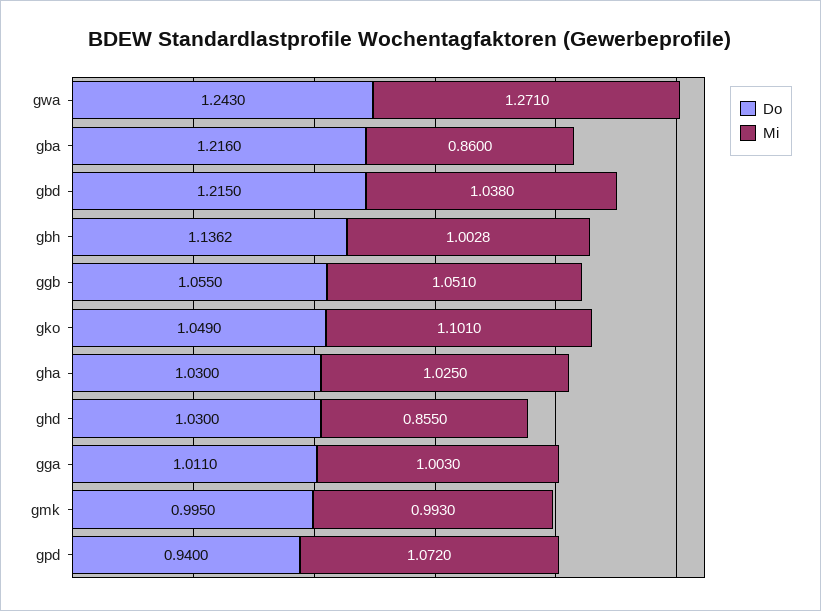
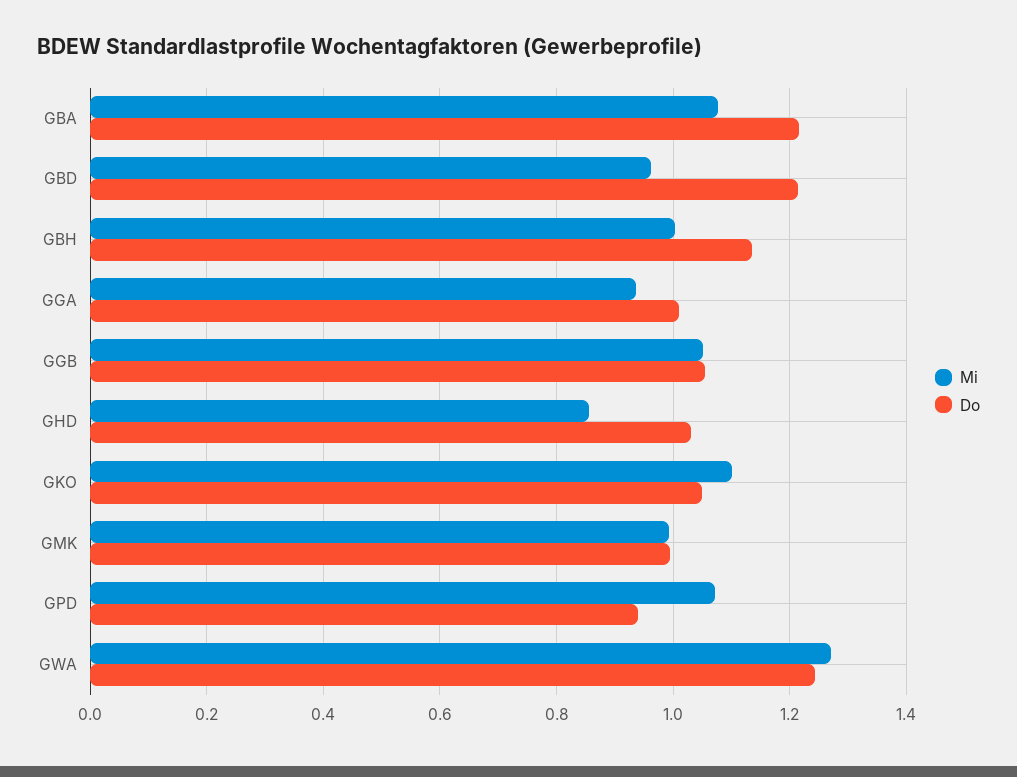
  {
    "Do": {
      "gwa": 1.243,
      "gba": 1.216,
      "gbd": 1.215,
      "gbh": 1.1362,
      "ggb": 1.055,
      "gko": 1.049,
-     "gha": 1.03,
      "ghd": 1.03,
      "gga": 1.011,
      "gmk": 0.995,
      "gpd": 0.94
    },
    "Mi": {
      "gwa": 1.271,
-     "gba": 0.86,
+     "gba": 1.08,
-     "gbd": 1.038,
+     "gbd": 0.96,
      "gbh": 1.0028,
      "ggb": 1.051,
      "gko": 1.101,
-     "gha": 1.025,
      "ghd": 0.855,
-     "gga": 1.003,
+     "gga": 0.94,
      "gmk": 0.993,
      "gpd": 1.072
    }
  }

